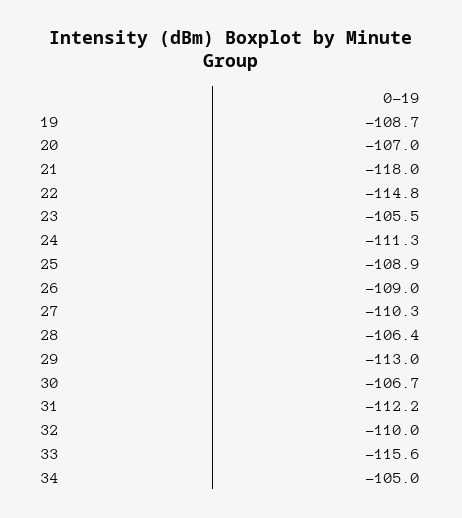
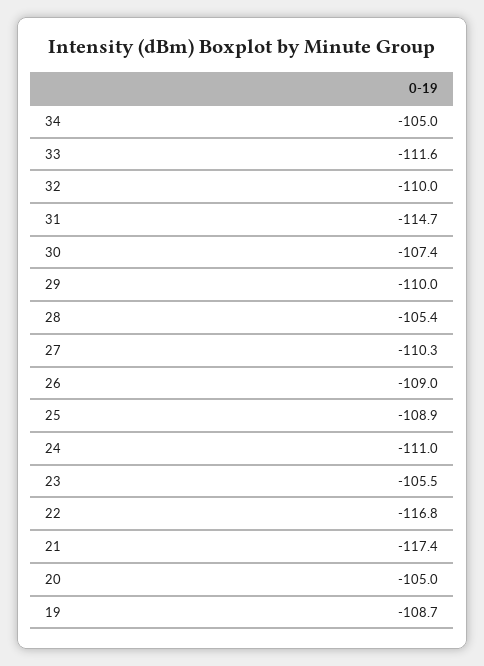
  {
    "19": -108.7,
-   "20": -107,
+   "20": -105,
-   "21": -118,
+   "21": -117.4,
-   "22": -114.8,
+   "22": -116.8,
    "23": -105.5,
-   "24": -111.3,
+   "24": -111,
    "25": -108.9,
    "26": -109,
    "27": -110.3,
-   "28": -106.4,
+   "28": -105.4,
-   "29": -113,
+   "29": -110,
-   "30": -106.7,
+   "30": -107.4,
-   "31": -112.2,
+   "31": -114.7,
    "32": -110,
-   "33": -115.6,
+   "33": -111.6,
    "34": -105
  }

